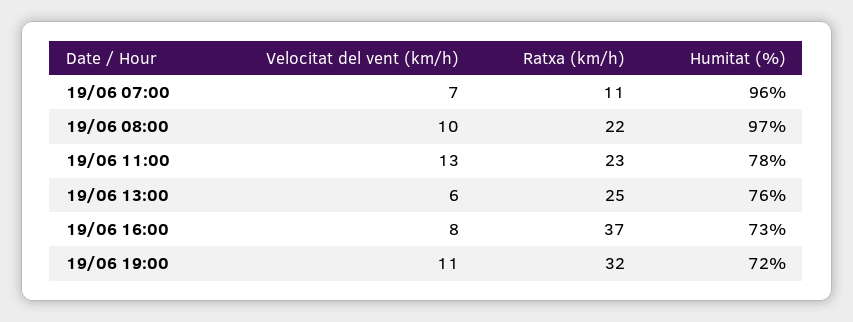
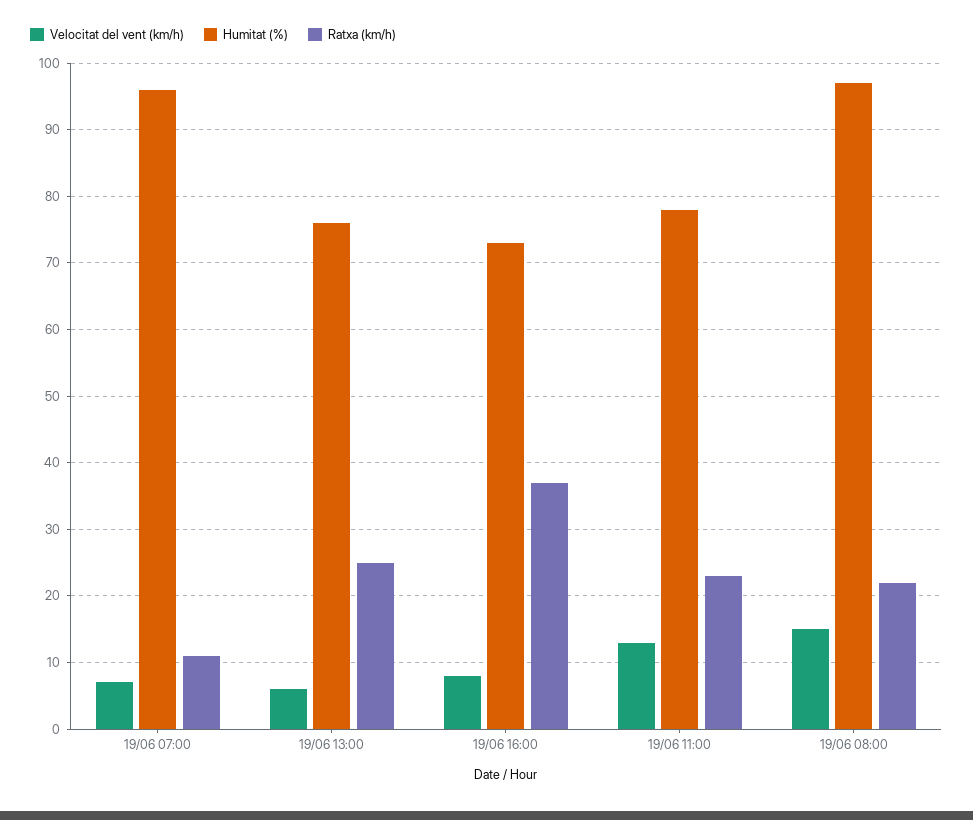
  {
    "Velocitat del vent (km/h)": {
      "19/06 07:00": 7,
-     "19/06 08:00": 10,
+     "19/06 08:00": 15,
      "19/06 11:00": 13,
      "19/06 13:00": 6,
-     "19/06 16:00": 8,
+     "19/06 16:00": 8
-     "19/06 19:00": 11
    },
    "Ratxa (km/h)": {
      "19/06 07:00": 11,
      "19/06 08:00": 22,
      "19/06 11:00": 23,
      "19/06 13:00": 25,
-     "19/06 16:00": 37,
+     "19/06 16:00": 37
-     "19/06 19:00": 32
    },
    "Humitat (%)": {
      "19/06 07:00": 96,
      "19/06 08:00": 97,
      "19/06 11:00": 78,
      "19/06 13:00": 76,
-     "19/06 16:00": 73,
+     "19/06 16:00": 73
-     "19/06 19:00": 72
    }
  }

